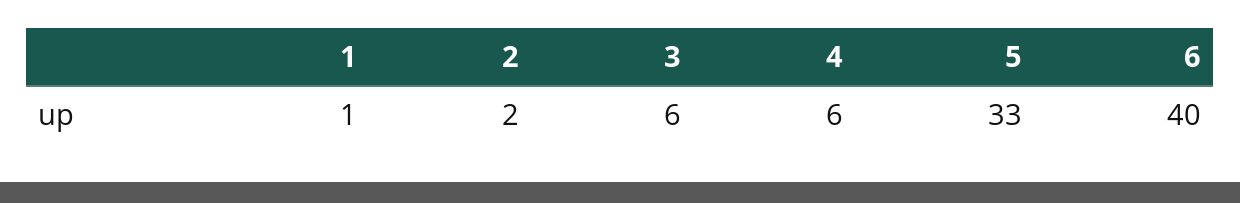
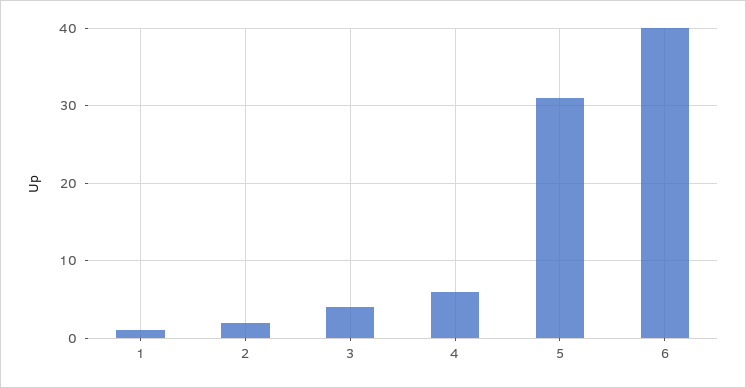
  {
    "1": 1,
    "2": 2,
-   "3": 6,
+   "3": 4,
    "4": 6,
-   "5": 33,
+   "5": 31,
    "6": 40
  }

